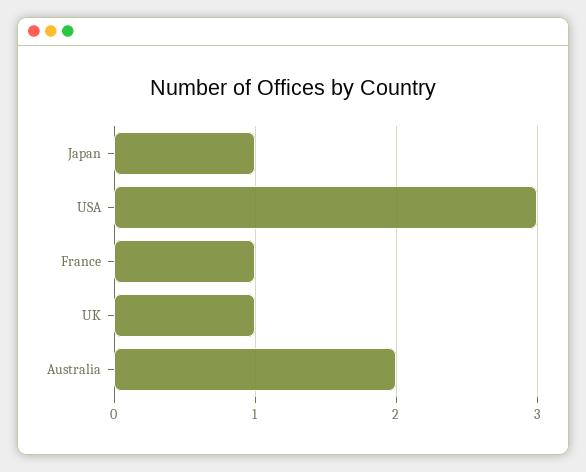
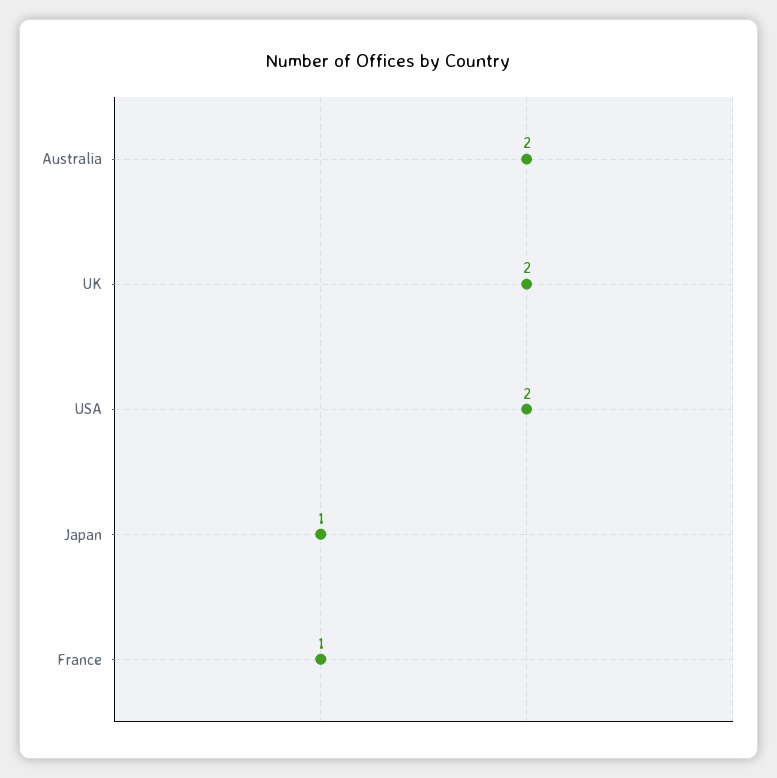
  {
    "Japan": 1,
-   "USA": 3,
+   "USA": 2,
    "France": 1,
-   "UK": 1,
+   "UK": 2,
    "Australia": 2
  }

